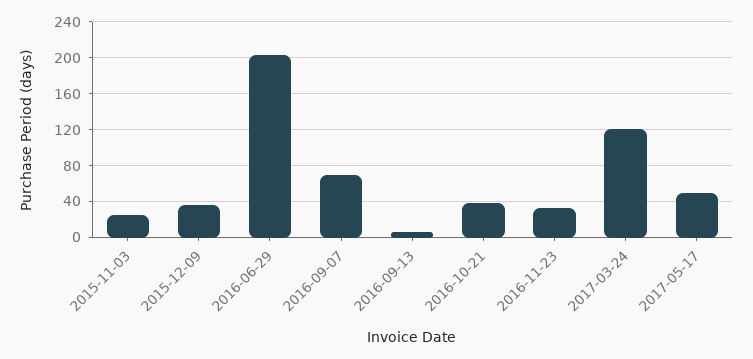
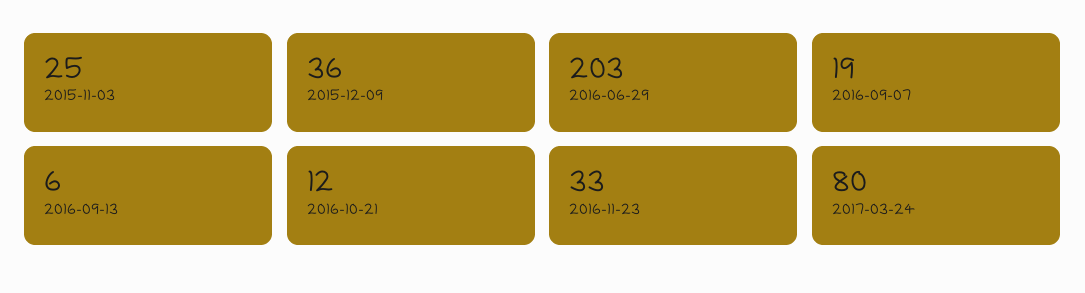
  {
    "2015-11-03": 25,
    "2015-12-09": 36,
    "2016-06-29": 203,
-   "2016-09-07": 70,
+   "2016-09-07": 19,
    "2016-09-13": 6,
-   "2016-10-21": 40,
+   "2016-10-21": 12,
    "2016-11-23": 33,
-   "2017-03-24": 120,
+   "2017-03-24": 80
-   "2017-05-17": 50
  }

